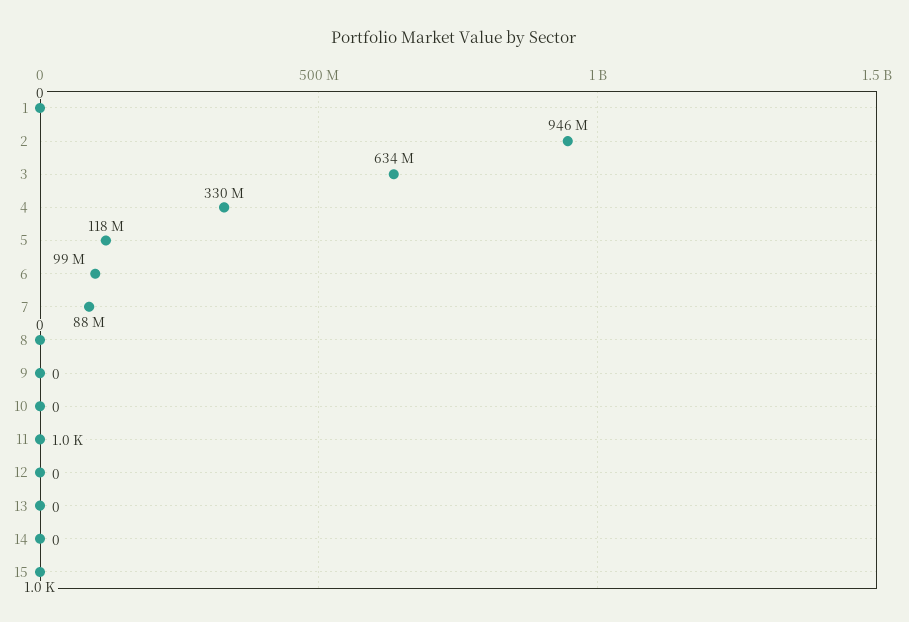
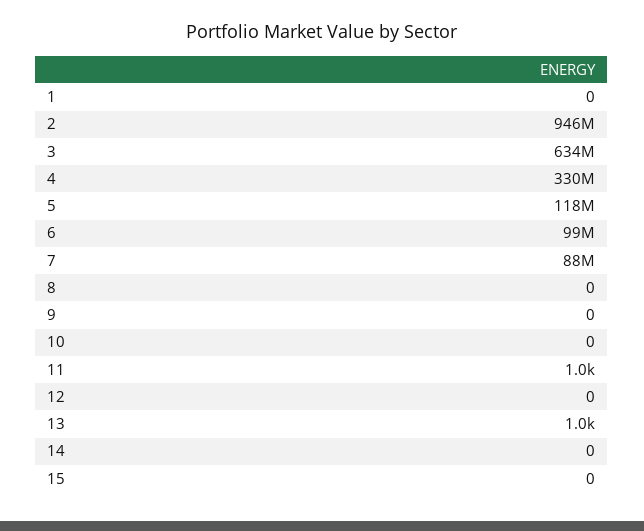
  {
    "1": 0,
    "2": 946000000,
    "3": 634000000,
    "4": 330000000,
    "5": 118000000,
    "6": 99000000,
    "7": 88000000,
    "8": 0,
    "9": 0,
    "10": 0,
    "11": 1000,
    "12": 0,
-   "13": 0,
+   "13": 1000,
    "14": 0,
-   "15": 1000
+   "15": 0
  }

